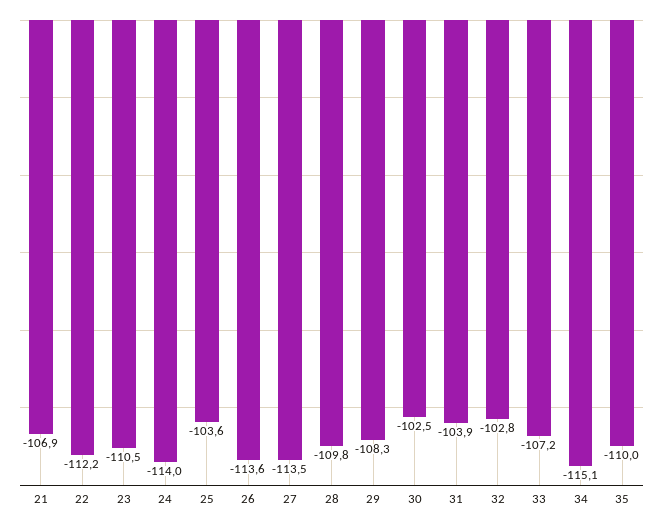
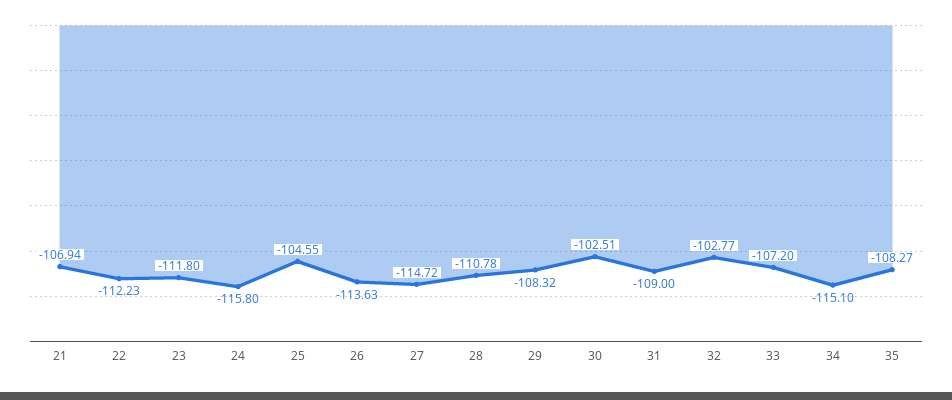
  {
    "21": -106.94,
    "22": -112.23,
-   "23": -110.5,
+   "23": -111.8,
-   "24": -114,
+   "24": -115.8,
-   "25": -103.6,
+   "25": -104.55,
    "26": -113.63,
-   "27": -113.5,
+   "27": -114.72,
-   "28": -109.8,
+   "28": -110.78,
    "29": -108.32,
    "30": -102.51,
-   "31": -103.9,
+   "31": -109,
    "32": -102.77,
    "33": -107.2,
    "34": -115.1,
-   "35": -110
+   "35": -108.27
  }

